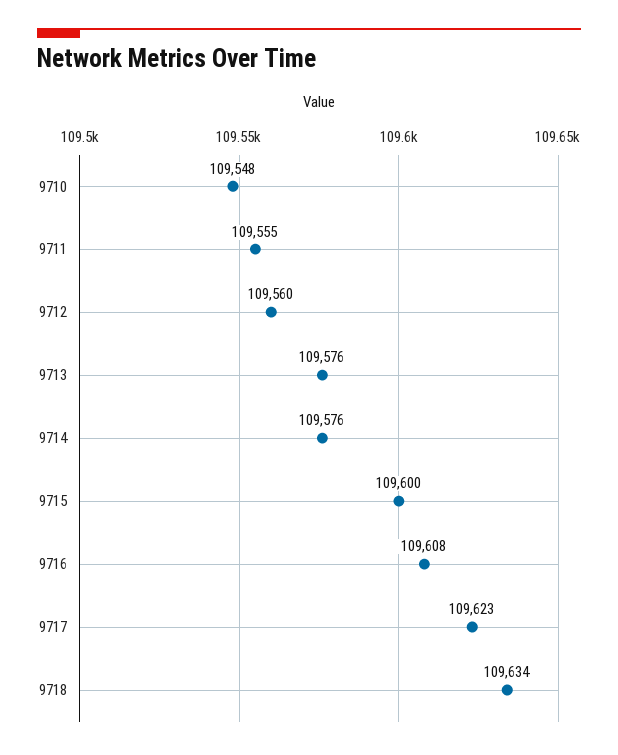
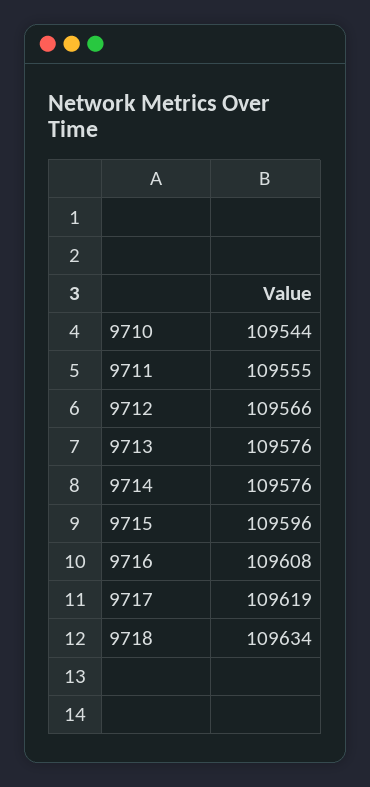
  {
-   "9710": 109548,
+   "9710": 109544,
    "9711": 109555,
-   "9712": 109560,
+   "9712": 109566,
    "9713": 109576,
    "9714": 109576,
-   "9715": 109600,
+   "9715": 109596,
    "9716": 109608,
-   "9717": 109623,
+   "9717": 109619,
    "9718": 109634
  }

